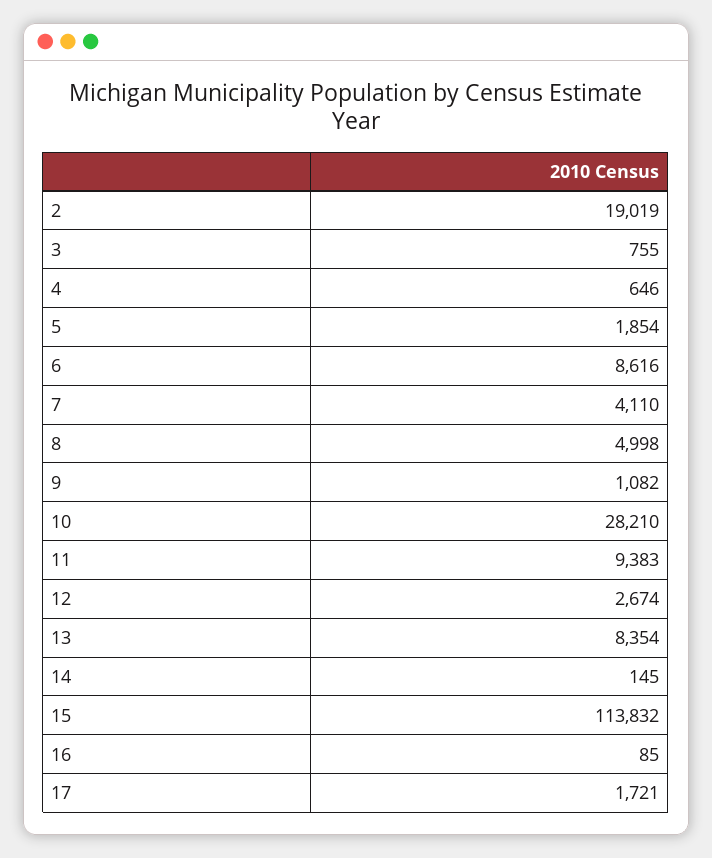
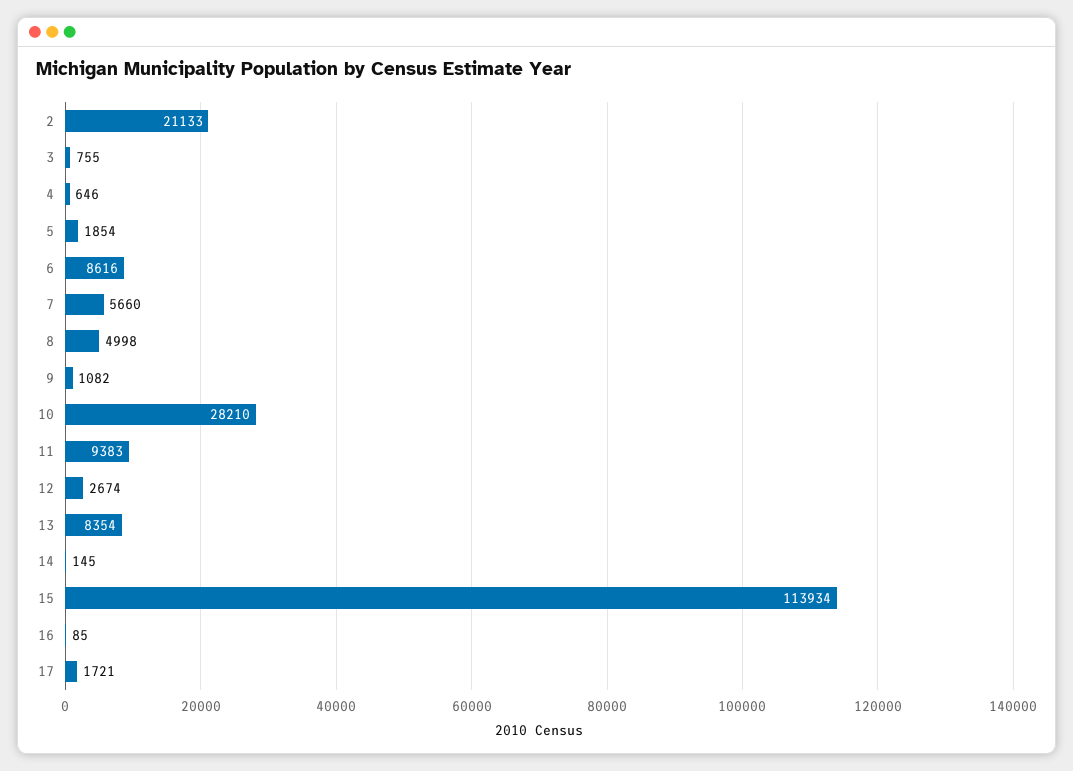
  {
-   "2": 19019,
+   "2": 21133,
    "3": 755,
    "4": 646,
    "5": 1854,
    "6": 8616,
-   "7": 4110,
+   "7": 5660,
    "8": 4998,
    "9": 1082,
    "10": 28210,
    "11": 9383,
    "12": 2674,
    "13": 8354,
    "14": 145,
-   "15": 113832,
+   "15": 113934,
    "16": 85,
    "17": 1721
  }

